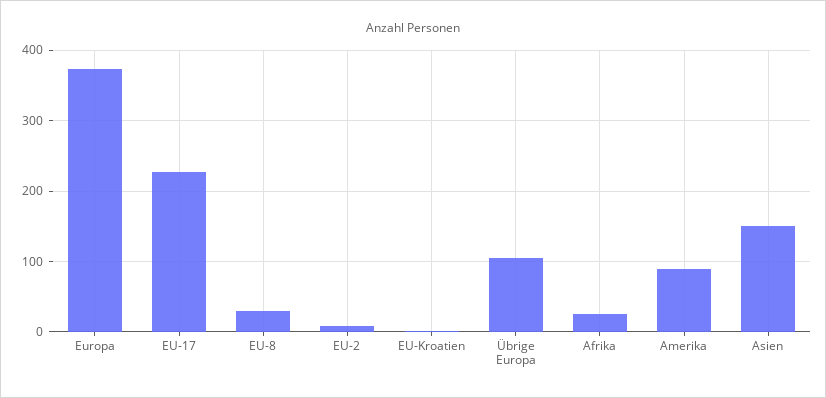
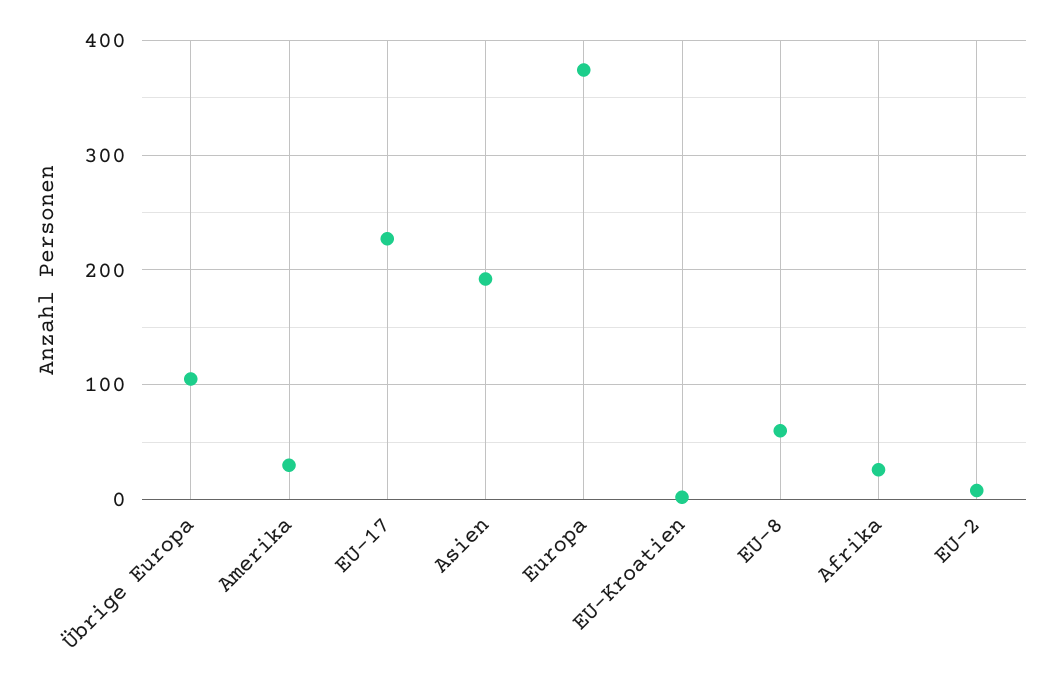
  {
    "Europa": 370,
    "EU-17": 230,
-   "EU-8": 30,
+   "EU-8": 60,
    "EU-2": 10,
    "EU-Kroatien": 0,
    "Übrige Europa": 110,
    "Afrika": 30,
-   "Amerika": 90,
+   "Amerika": 30,
-   "Asien": 150
+   "Asien": 190
  }

